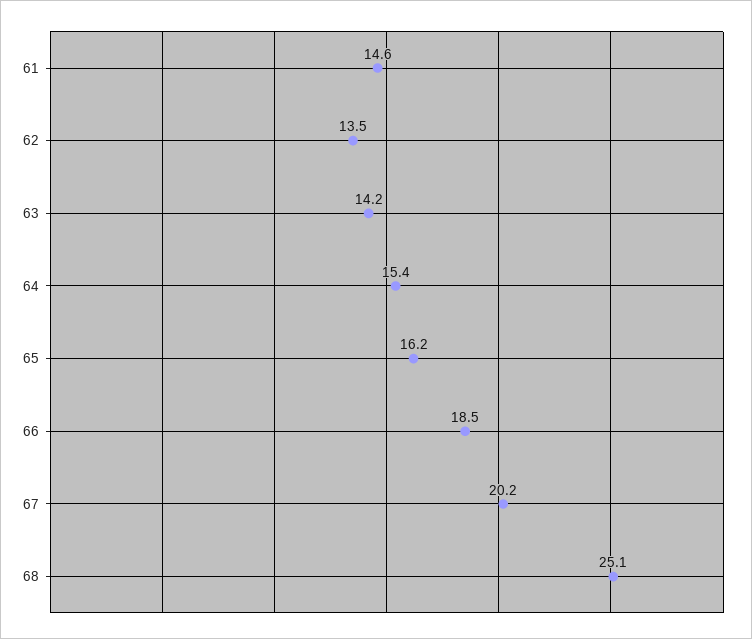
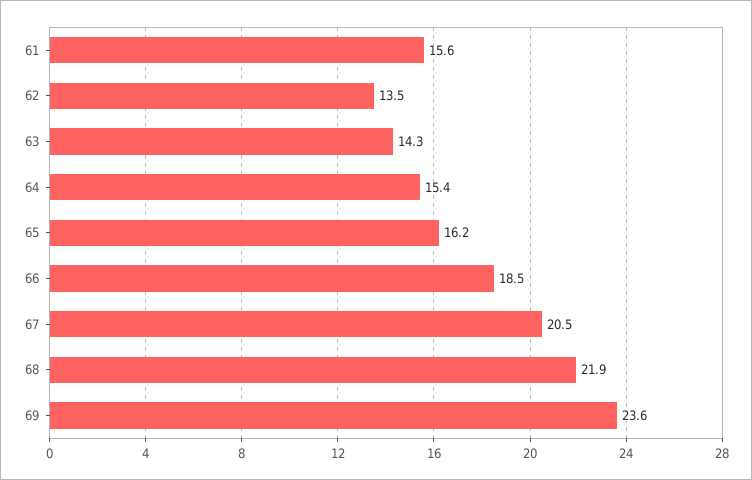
  {
-   "61": 14.6,
+   "61": 15.6,
    "62": 13.5,
-   "63": 14.2,
+   "63": 14.3,
    "64": 15.4,
    "65": 16.2,
    "66": 18.5,
-   "67": 20.2,
+   "67": 20.5,
-   "68": 25.1
+   "68": 21.9,
+   "69": 23.6
  }

